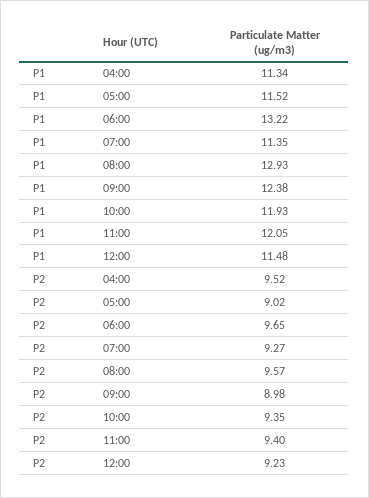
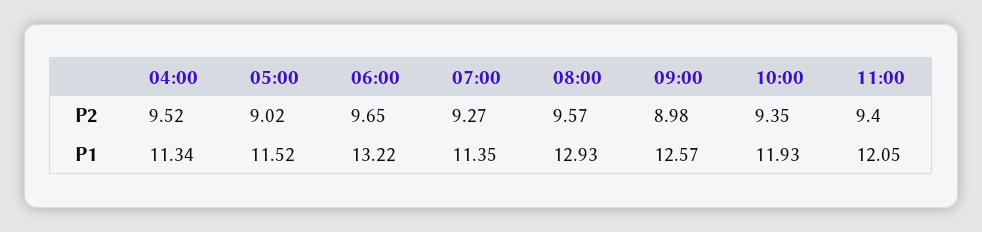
  {
    "P1": {
      "04:00": 11.34,
      "05:00": 11.52,
      "06:00": 13.22,
      "07:00": 11.35,
      "08:00": 12.93,
-     "09:00": 12.38,
+     "09:00": 12.57,
      "10:00": 11.93,
-     "11:00": 12.05,
+     "11:00": 12.05
-     "12:00": 11.48
    },
    "P2": {
      "04:00": 9.52,
      "05:00": 9.02,
      "06:00": 9.65,
      "07:00": 9.27,
      "08:00": 9.57,
      "09:00": 8.98,
      "10:00": 9.35,
-     "11:00": 9.4,
+     "11:00": 9.4
-     "12:00": 9.23
    }
  }

